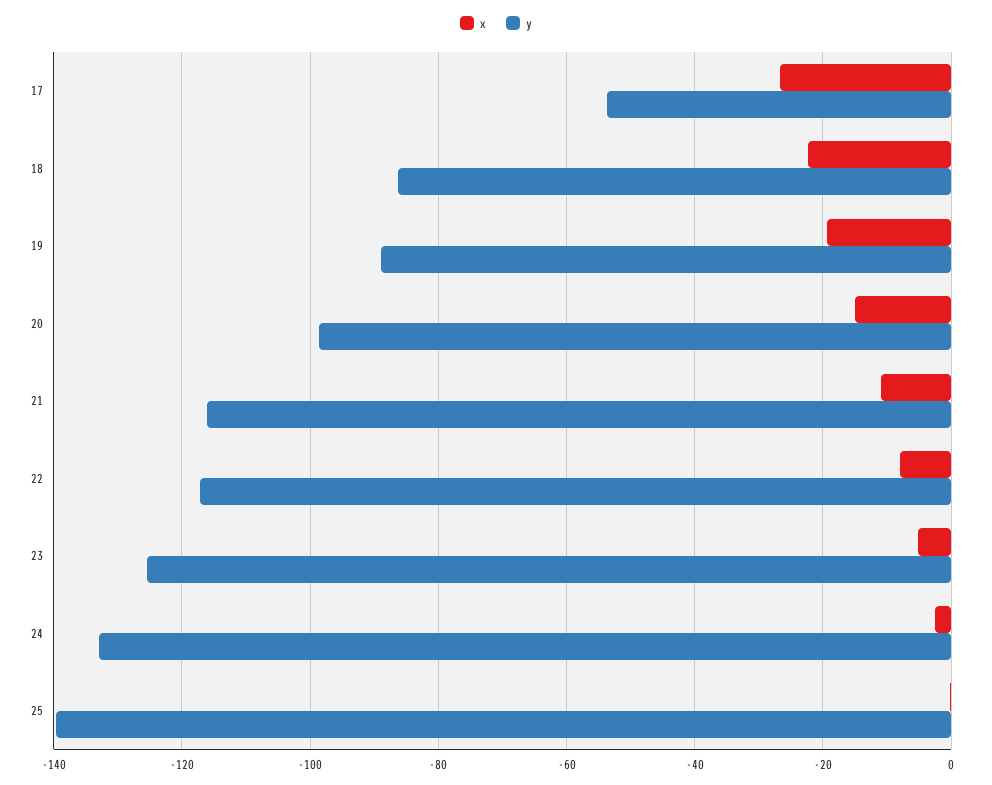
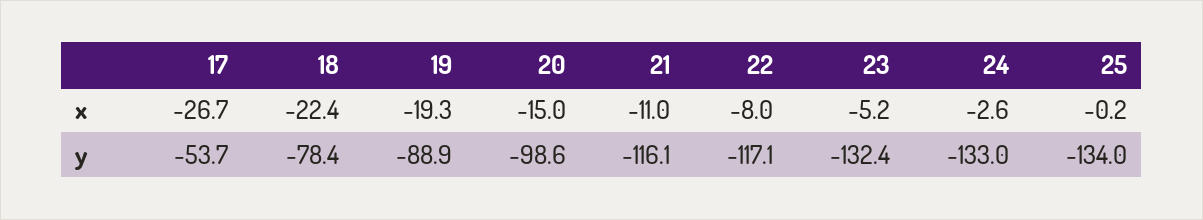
  {
    "x": {
      "17": -26.7,
      "18": -22.4,
      "19": -19.3,
      "20": -15,
      "21": -11,
      "22": -8,
      "23": -5.2,
      "24": -2.6,
      "25": -0.2
    },
    "y": {
      "17": -53.7,
-     "18": -86,
+     "18": -78.4,
      "19": -88.9,
      "20": -98.6,
      "21": -116.1,
      "22": -117.1,
-     "23": -126,
+     "23": -132.4,
      "24": -133,
-     "25": -140
+     "25": -134
    }
  }

